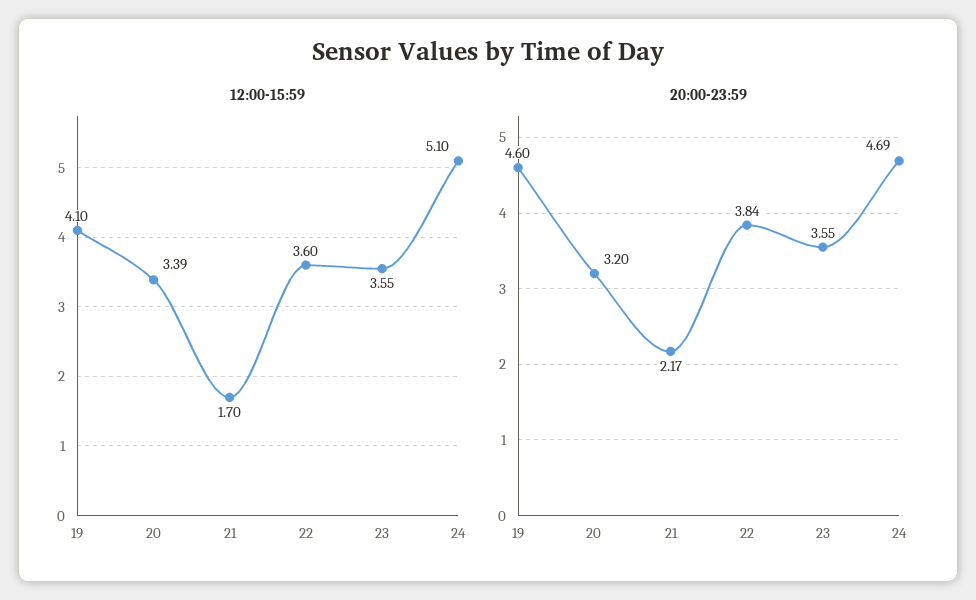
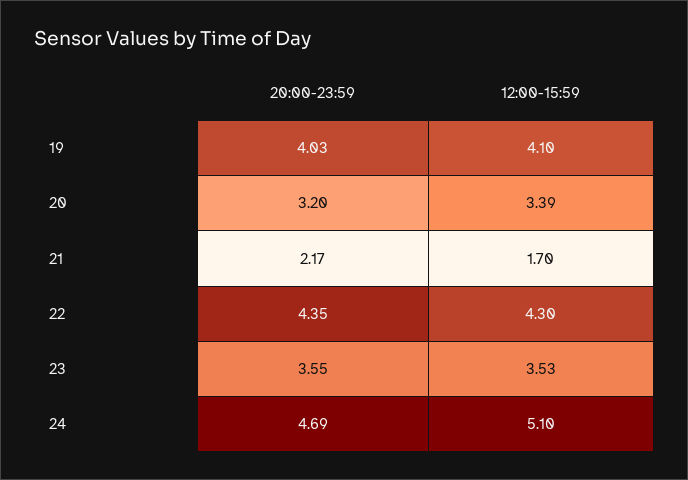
  {
    "12:00-15:59": {
      "19": 4.1,
      "20": 3.39,
      "21": 1.7,
-     "22": 3.6,
+     "22": 4.3,
-     "23": 3.55,
+     "23": 3.53,
      "24": 5.1
    },
    "20:00-23:59": {
-     "19": 4.6,
+     "19": 4.03,
      "20": 3.2,
      "21": 2.17,
-     "22": 3.84,
+     "22": 4.35,
      "23": 3.55,
      "24": 4.69
    }
  }

